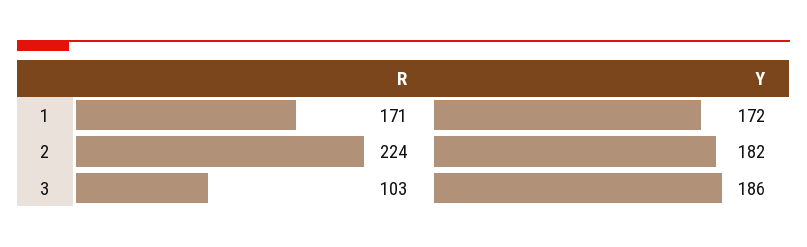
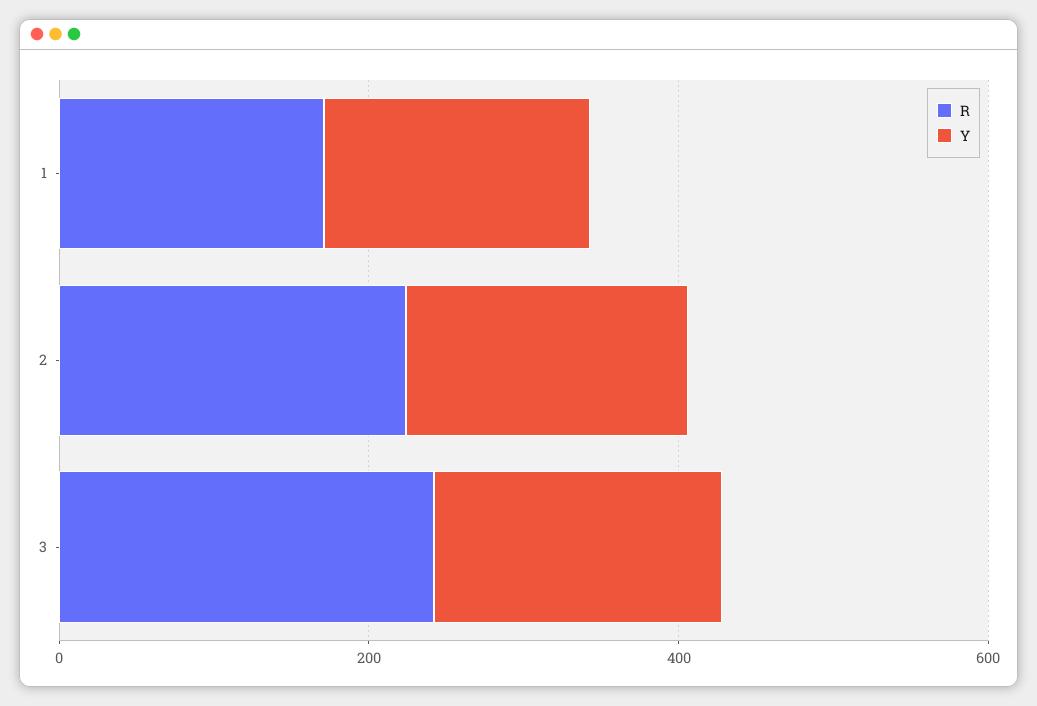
  {
    "R": {
      "1": 171,
      "2": 224,
-     "3": 103
+     "3": 250
    },
    "Y": {
      "1": 172,
      "2": 182,
      "3": 186
    }
  }

